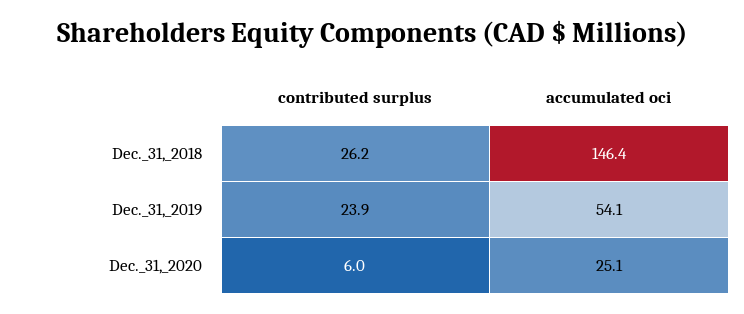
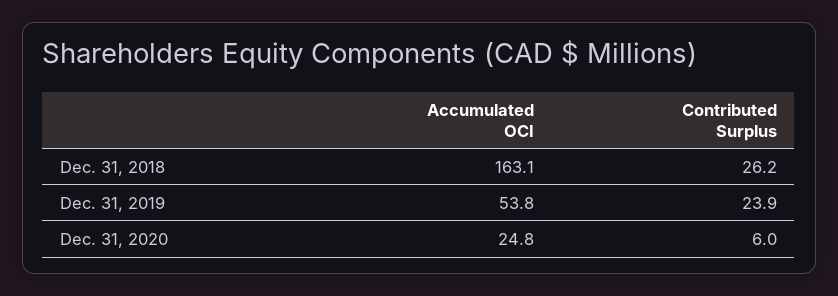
  {
    "contributed surplus": {
      "Dec._31,_2018": 26.2,
      "Dec._31,_2019": 23.9,
      "Dec._31,_2020": 6
    },
    "accumulated oci": {
-     "Dec._31,_2018": 146.4,
+     "Dec._31,_2018": 163.1,
-     "Dec._31,_2019": 54.1,
+     "Dec._31,_2019": 53.8,
-     "Dec._31,_2020": 25.1
+     "Dec._31,_2020": 24.8
    }
  }

